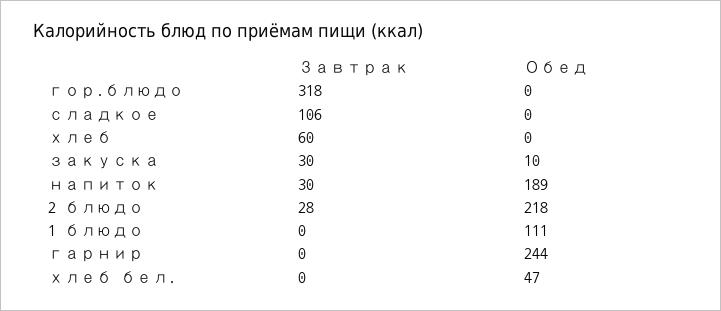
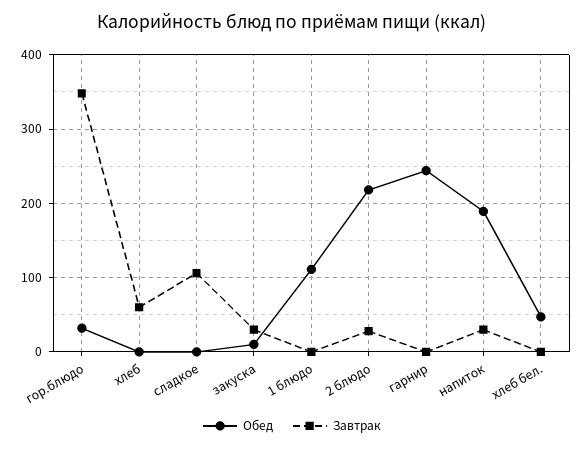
  {
    "Завтрак": {
-     "гор.блюдо": 318,
+     "гор.блюдо": 350,
      "сладкое": 106,
      "хлеб": 60,
      "закуска": 30,
      "напиток": 30,
      "2 блюдо": 28,
      "1 блюдо": 0,
      "гарнир": 0,
      "хлеб бел.": 0
    },
    "Обед": {
-     "гор.блюдо": 0,
+     "гор.блюдо": 30,
      "сладкое": 0,
      "хлеб": 0,
      "закуска": 10,
      "напиток": 189,
      "2 блюдо": 218,
      "1 блюдо": 111,
      "гарнир": 244,
      "хлеб бел.": 47
    }
  }

